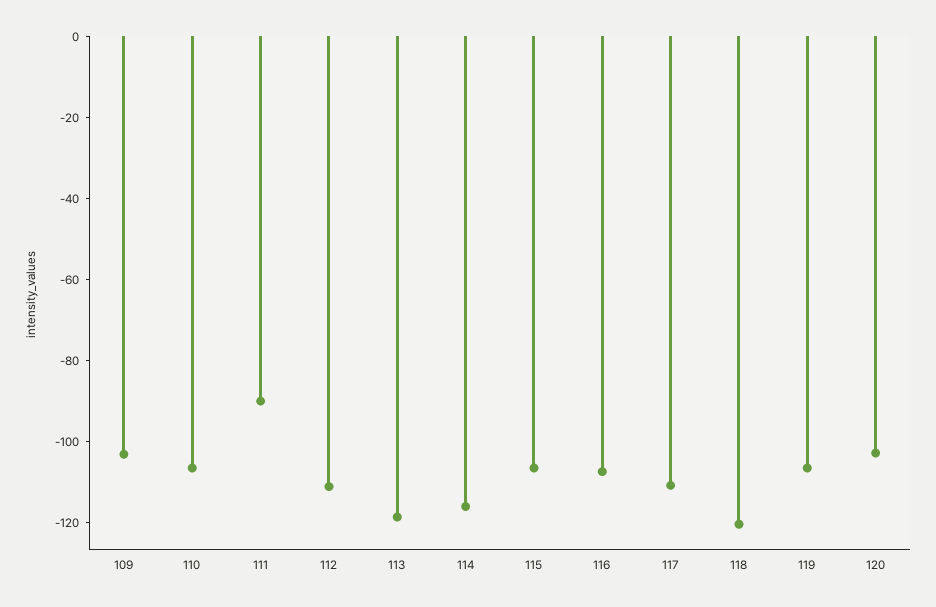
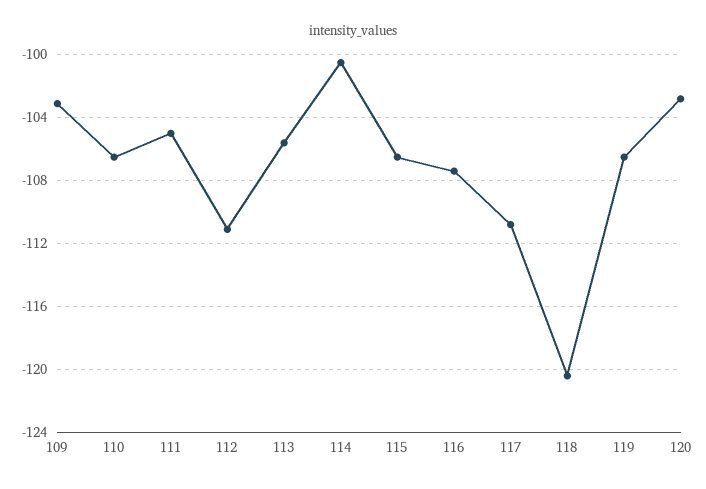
  {
    "109": -103,
    "110": -106.5,
-   "111": -90,
+   "111": -105,
    "112": -111,
-   "113": -120,
+   "113": -105.5,
-   "114": -115,
+   "114": -100.5,
    "115": -106.5,
    "116": -107.5,
    "117": -111,
    "118": -120.5,
    "119": -106.5,
    "120": -103
  }

